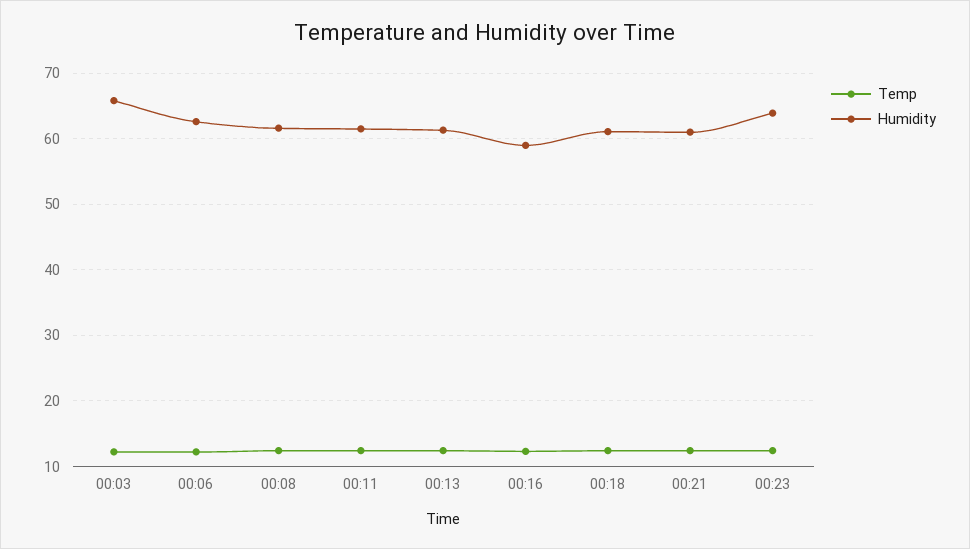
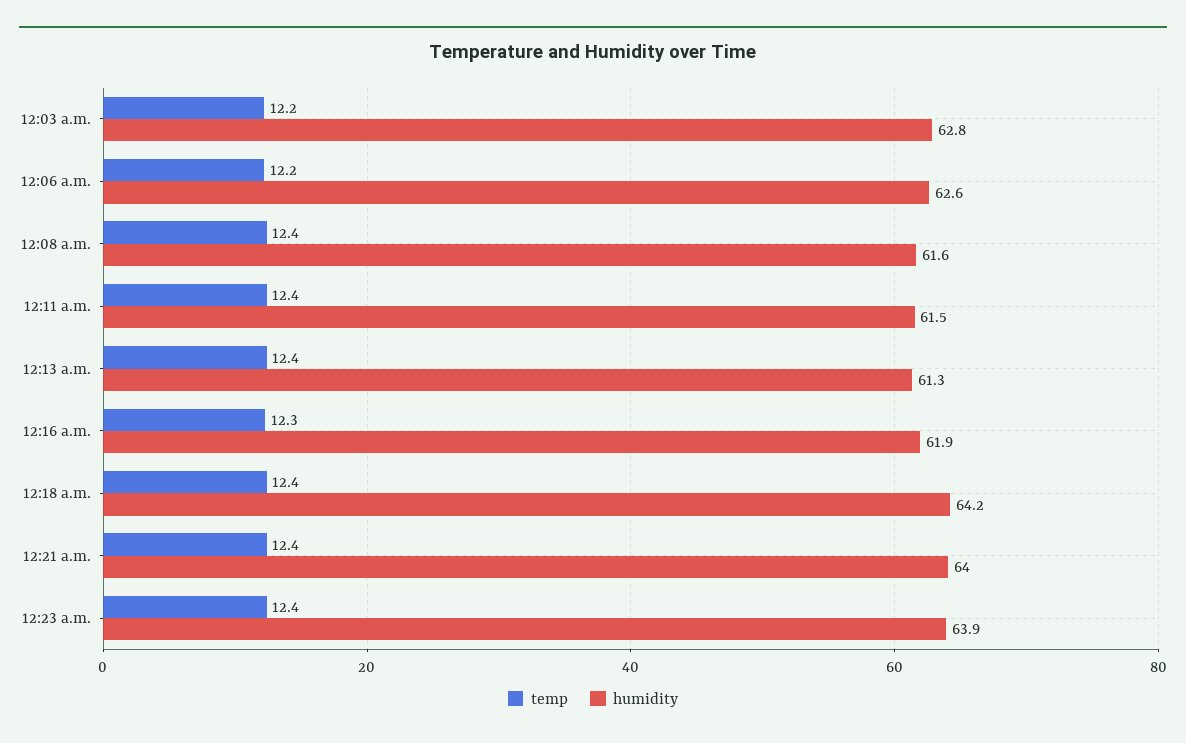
  {
    "Temp": {
      "00:03": 12.2,
      "00:06": 12.2,
      "00:08": 12.4,
      "00:11": 12.4,
      "00:13": 12.4,
      "00:16": 12.3,
      "00:18": 12.4,
      "00:21": 12.4,
      "00:23": 12.4
    },
    "Humidity": {
-     "00:03": 66,
+     "00:03": 62.8,
      "00:06": 62.6,
      "00:08": 61.6,
      "00:11": 61.5,
      "00:13": 61.3,
-     "00:16": 59,
+     "00:16": 61.9,
-     "00:18": 61,
+     "00:18": 64.2,
-     "00:21": 61,
+     "00:21": 64,
      "00:23": 63.9
    }
  }

